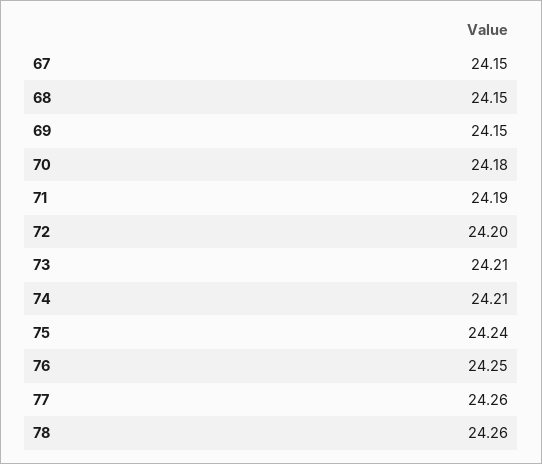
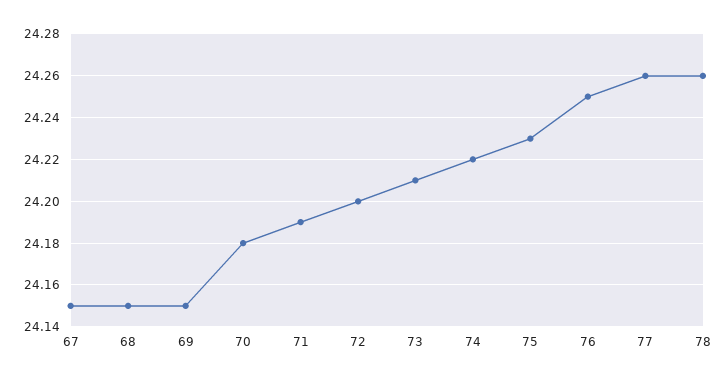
  {
    "67": 24.15,
    "68": 24.15,
    "69": 24.15,
    "70": 24.18,
    "71": 24.19,
    "72": 24.2,
    "73": 24.21,
-   "74": 24.21,
+   "74": 24.22,
-   "75": 24.24,
+   "75": 24.23,
    "76": 24.25,
    "77": 24.26,
    "78": 24.26
  }

